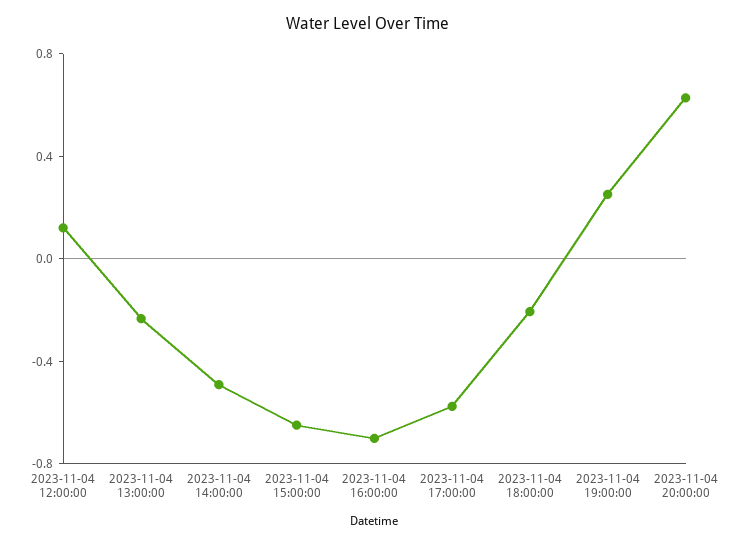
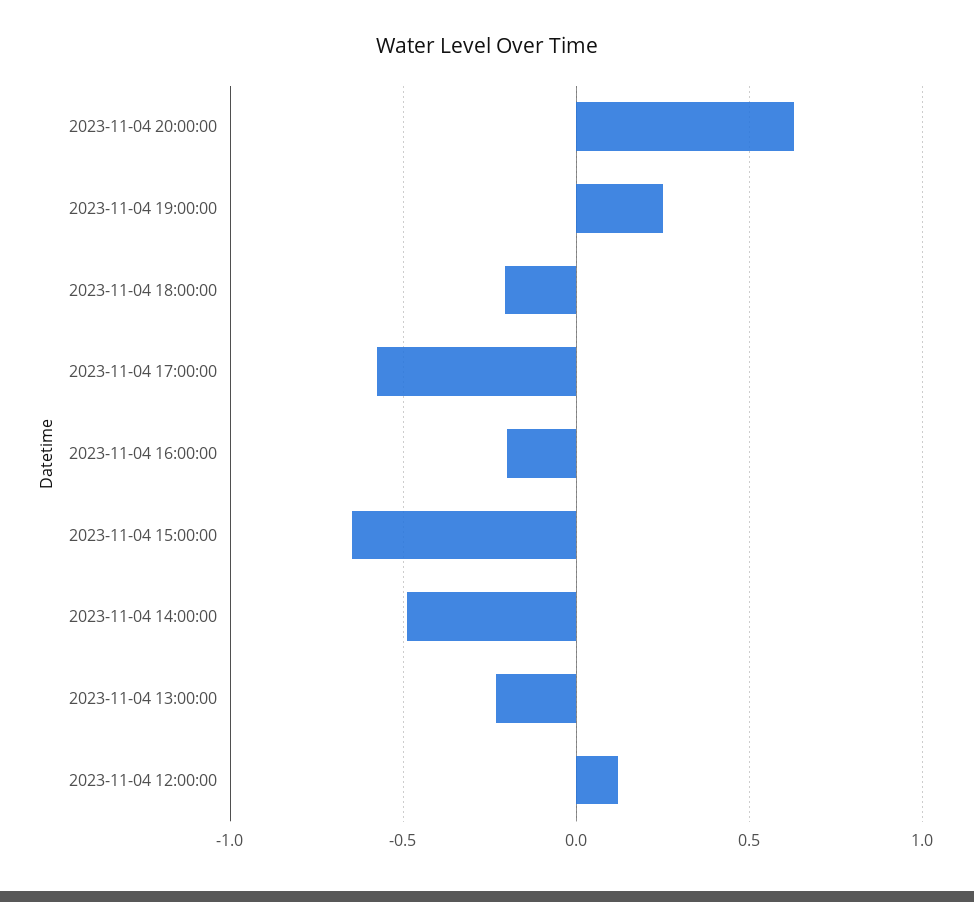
  {
    "2023-11-04 12:00:00": 0.1,
    "2023-11-04 13:00:00": -0.25,
    "2023-11-04 14:00:00": -0.5,
    "2023-11-04 15:00:00": -0.65,
-   "2023-11-04 16:00:00": -0.7,
+   "2023-11-04 16:00:00": -0.2,
    "2023-11-04 17:00:00": -0.6,
    "2023-11-04 18:00:00": -0.2,
    "2023-11-04 19:00:00": 0.25,
    "2023-11-04 20:00:00": 0.65
  }

